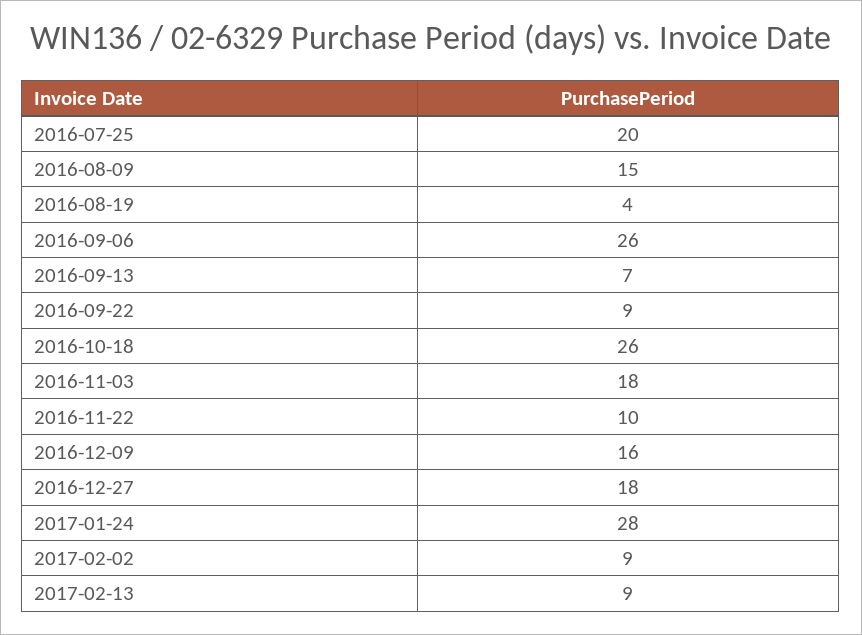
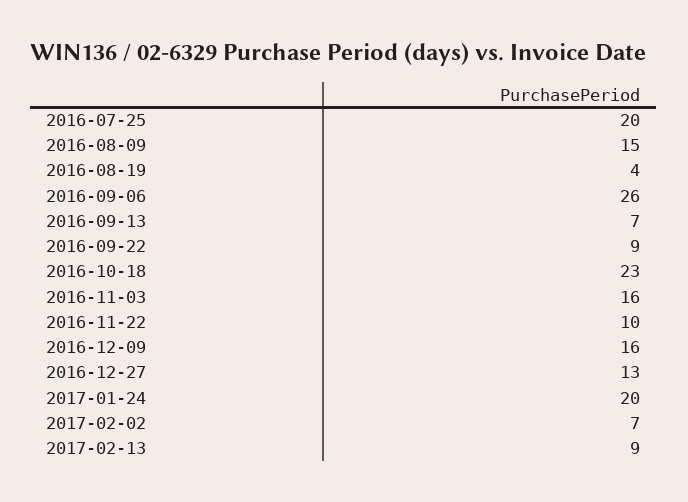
  {
    "2016-07-25": 20,
    "2016-08-09": 15,
    "2016-08-19": 4,
    "2016-09-06": 26,
    "2016-09-13": 7,
    "2016-09-22": 9,
-   "2016-10-18": 26,
+   "2016-10-18": 23,
-   "2016-11-03": 18,
+   "2016-11-03": 16,
    "2016-11-22": 10,
    "2016-12-09": 16,
-   "2016-12-27": 18,
+   "2016-12-27": 13,
-   "2017-01-24": 28,
+   "2017-01-24": 20,
-   "2017-02-02": 9,
+   "2017-02-02": 7,
    "2017-02-13": 9
  }

